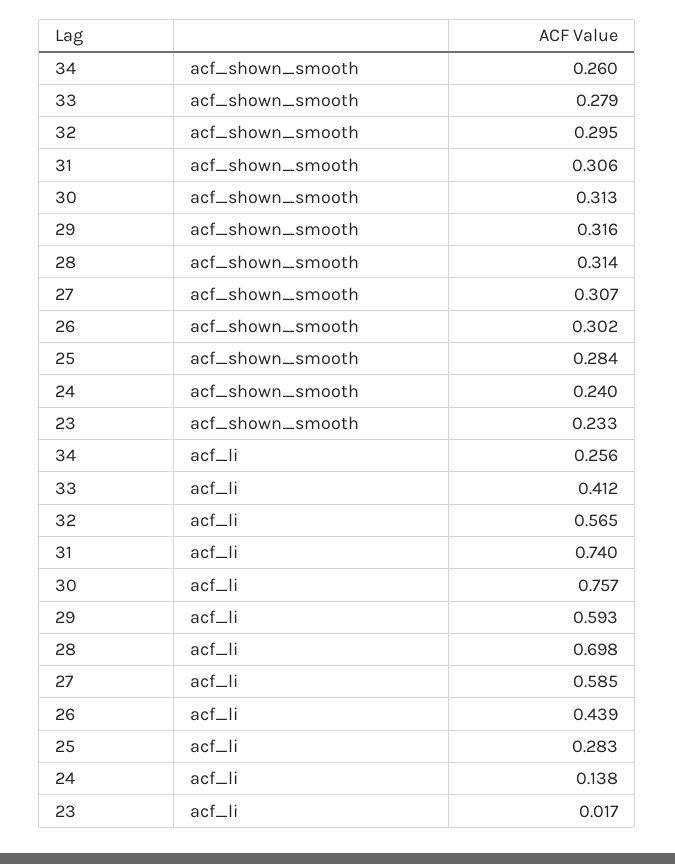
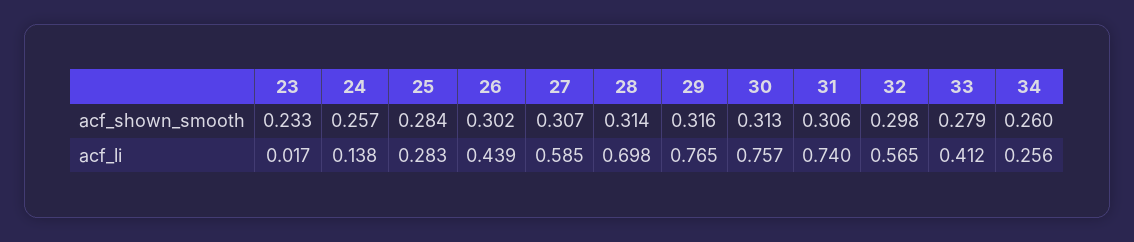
  {
    "34": {
      "acf_shown_smooth": 0.26,
      "acf_li": 0.256
    },
    "33": {
      "acf_shown_smooth": 0.279,
      "acf_li": 0.412
    },
    "32": {
-     "acf_shown_smooth": 0.295,
+     "acf_shown_smooth": 0.298,
      "acf_li": 0.565
    },
    "31": {
      "acf_shown_smooth": 0.306,
      "acf_li": 0.74
    },
    "30": {
      "acf_shown_smooth": 0.313,
      "acf_li": 0.757
    },
    "29": {
      "acf_shown_smooth": 0.316,
-     "acf_li": 0.593
+     "acf_li": 0.765
    },
    "28": {
      "acf_shown_smooth": 0.314,
      "acf_li": 0.698
    },
    "27": {
      "acf_shown_smooth": 0.307,
      "acf_li": 0.585
    },
    "26": {
      "acf_shown_smooth": 0.302,
      "acf_li": 0.439
    },
    "25": {
      "acf_shown_smooth": 0.284,
      "acf_li": 0.283
    },
    "24": {
-     "acf_shown_smooth": 0.24,
+     "acf_shown_smooth": 0.257,
      "acf_li": 0.138
    },
    "23": {
      "acf_shown_smooth": 0.233,
      "acf_li": 0.017
    }
  }

